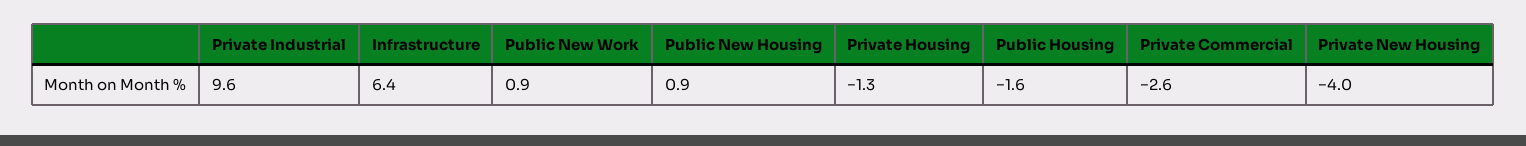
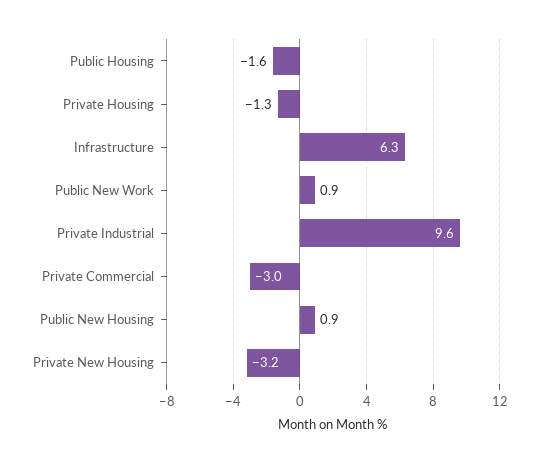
  {
    "Private Industrial": 9.6,
-   "Infrastructure": 6.4,
+   "Infrastructure": 6.3,
    "Public New Work": 0.9,
    "Public New Housing": 0.9,
    "Private Housing": -1.3,
    "Public Housing": -1.6,
-   "Private Commercial": -2.6,
+   "Private Commercial": -3,
-   "Private New Housing": -4
+   "Private New Housing": -3.2
  }

